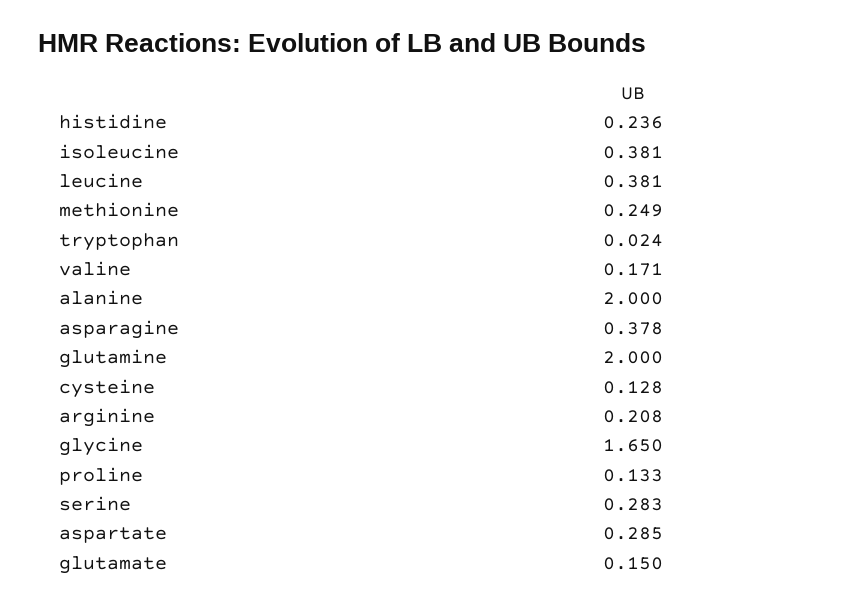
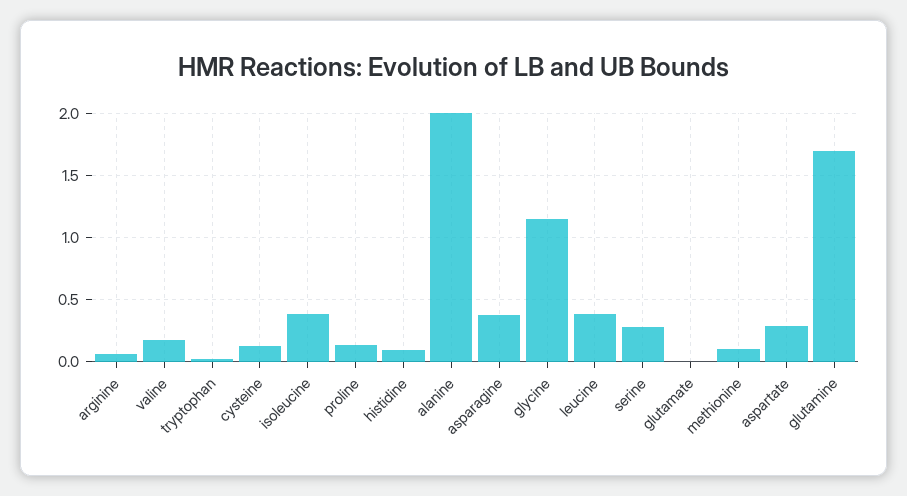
  {
-   "histidine": 0.236,
+   "histidine": 0.1,
    "isoleucine": 0.381,
    "leucine": 0.381,
-   "methionine": 0.249,
+   "methionine": 0.1,
    "tryptophan": 0.024,
    "valine": 0.171,
    "alanine": 2,
    "asparagine": 0.378,
-   "glutamine": 2,
+   "glutamine": 1.7,
    "cysteine": 0.128,
-   "arginine": 0.208,
+   "arginine": 0.05,
-   "glycine": 1.65,
+   "glycine": 1.15,
    "proline": 0.133,
    "serine": 0.283,
    "aspartate": 0.285,
-   "glutamate": 0.15
+   "glutamate": 0
  }

